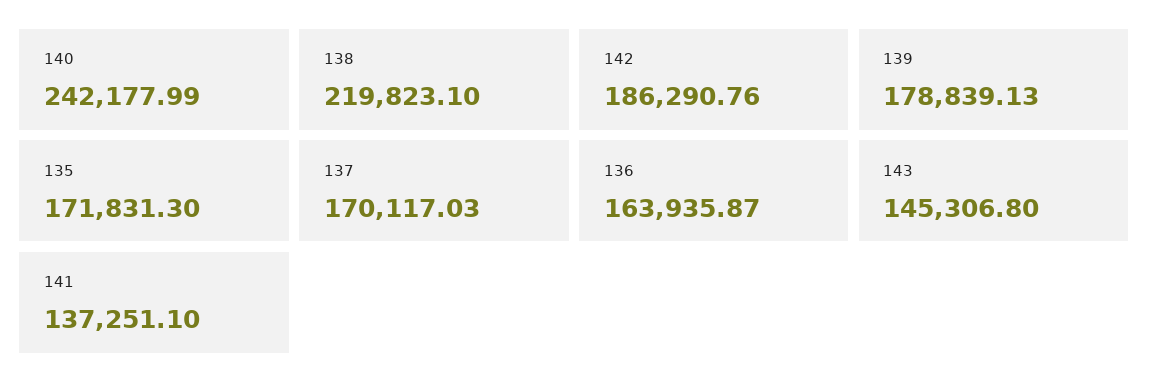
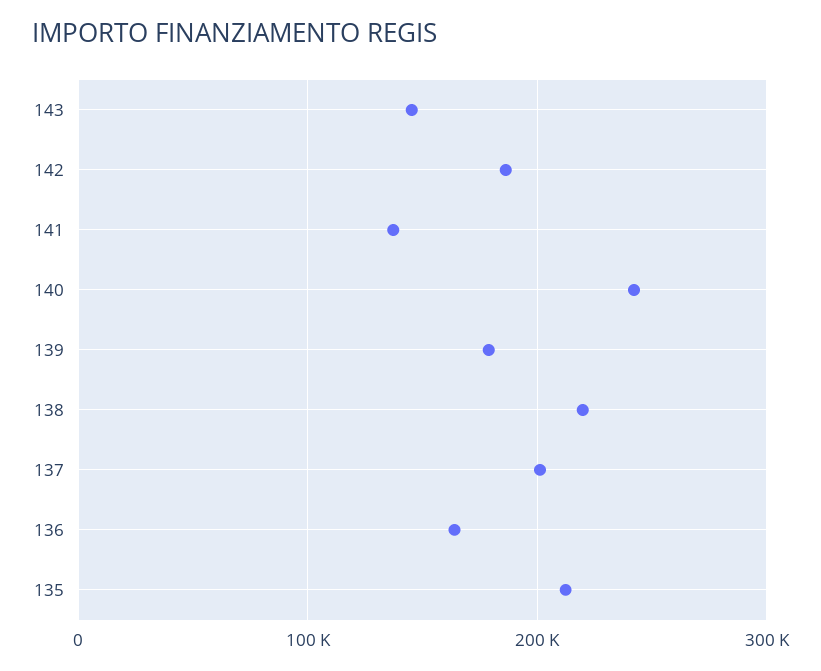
  {
    "140": 242177.99,
    "138": 219823.1,
    "142": 186290.76,
    "139": 178839.13,
-   "135": 171831.3,
+   "135": 210000,
-   "137": 170117.03,
+   "137": 200000,
    "136": 163935.87,
    "143": 145306.8,
    "141": 137251.1
  }

